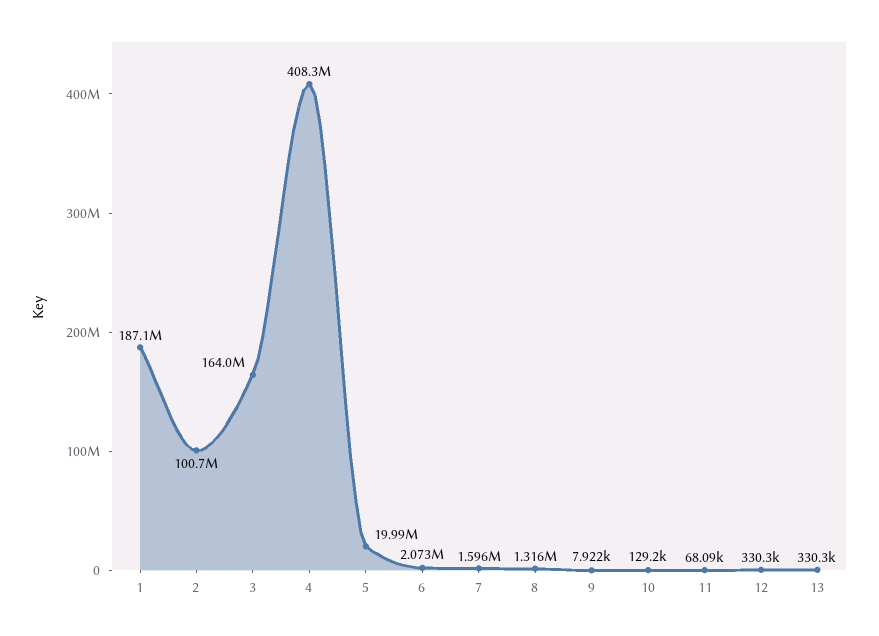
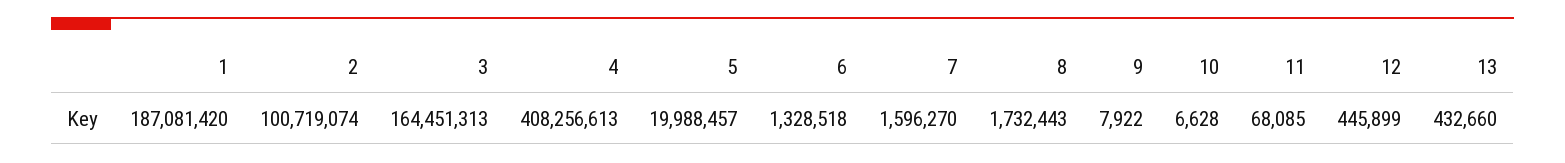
  {
    "1": 187081420,
    "2": 100719074,
-   "3": 164000000,
+   "3": 164451313,
    "4": 408256613,
    "5": 19988457,
-   "6": 2073000,
+   "6": 1328518,
    "7": 1596270,
-   "8": 1316000,
+   "8": 1732443,
    "9": 7922,
-   "10": 129200,
+   "10": 6628,
    "11": 68085,
-   "12": 330300,
+   "12": 445899,
-   "13": 330300
+   "13": 432660
  }

